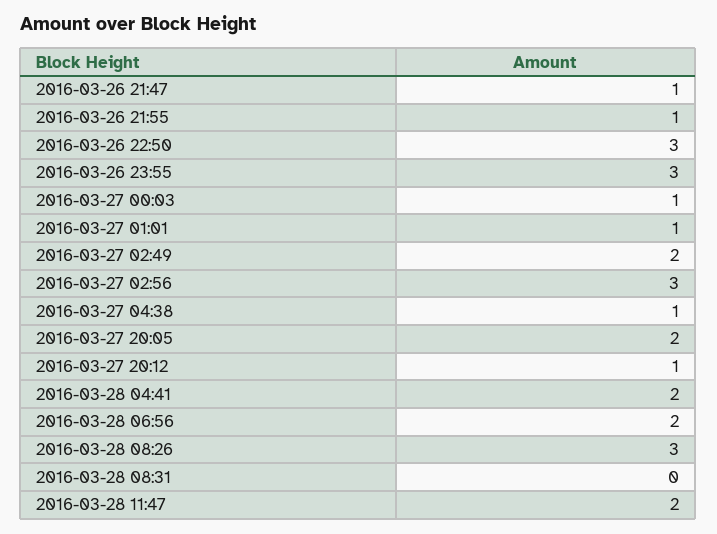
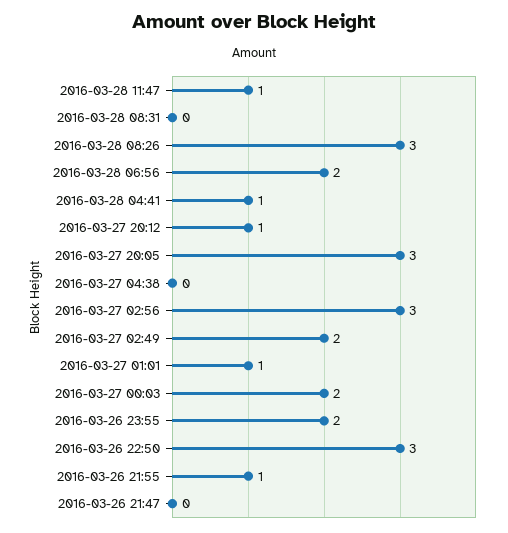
  {
-   "2016-03-26 21:47": 1,
+   "2016-03-26 21:47": 0,
    "2016-03-26 21:55": 1,
    "2016-03-26 22:50": 3,
-   "2016-03-26 23:55": 3,
+   "2016-03-26 23:55": 2,
-   "2016-03-27 00:03": 1,
+   "2016-03-27 00:03": 2,
    "2016-03-27 01:01": 1,
    "2016-03-27 02:49": 2,
    "2016-03-27 02:56": 3,
-   "2016-03-27 04:38": 1,
+   "2016-03-27 04:38": 0,
-   "2016-03-27 20:05": 2,
+   "2016-03-27 20:05": 3,
    "2016-03-27 20:12": 1,
-   "2016-03-28 04:41": 2,
+   "2016-03-28 04:41": 1,
    "2016-03-28 06:56": 2,
    "2016-03-28 08:26": 3,
    "2016-03-28 08:31": 0,
-   "2016-03-28 11:47": 2
+   "2016-03-28 11:47": 1
  }

